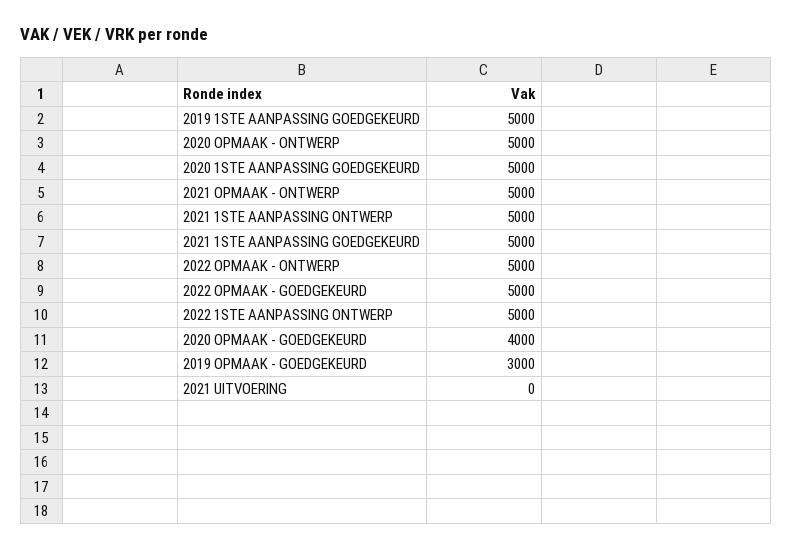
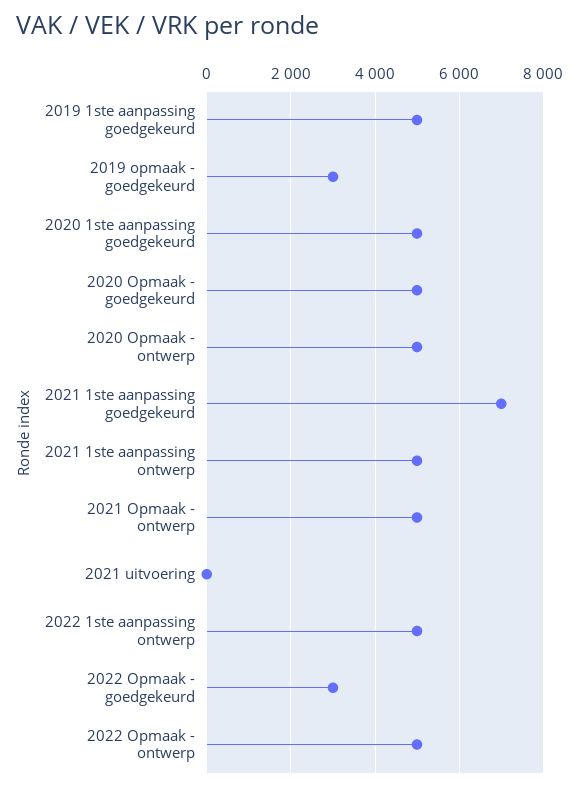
  {
    "2019 1STE AANPASSING GOEDGEKEURD": 5000,
    "2020 OPMAAK - ONTWERP": 5000,
    "2020 1STE AANPASSING GOEDGEKEURD": 5000,
    "2021 OPMAAK - ONTWERP": 5000,
    "2021 1STE AANPASSING ONTWERP": 5000,
-   "2021 1STE AANPASSING GOEDGEKEURD": 5000,
+   "2021 1STE AANPASSING GOEDGEKEURD": 7000,
    "2022 OPMAAK - ONTWERP": 5000,
-   "2022 OPMAAK - GOEDGEKEURD": 5000,
+   "2022 OPMAAK - GOEDGEKEURD": 3000,
    "2022 1STE AANPASSING ONTWERP": 5000,
-   "2020 OPMAAK - GOEDGEKEURD": 4000,
+   "2020 OPMAAK - GOEDGEKEURD": 5000,
    "2019 OPMAAK - GOEDGEKEURD": 3000,
    "2021 UITVOERING": 0
  }

